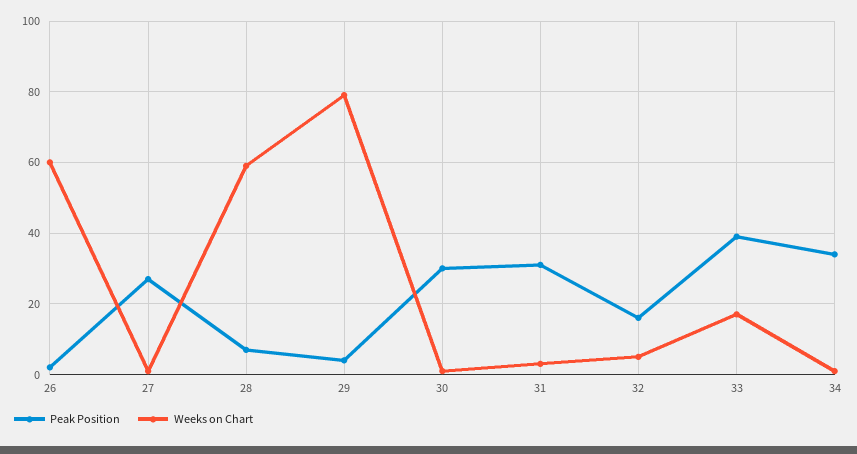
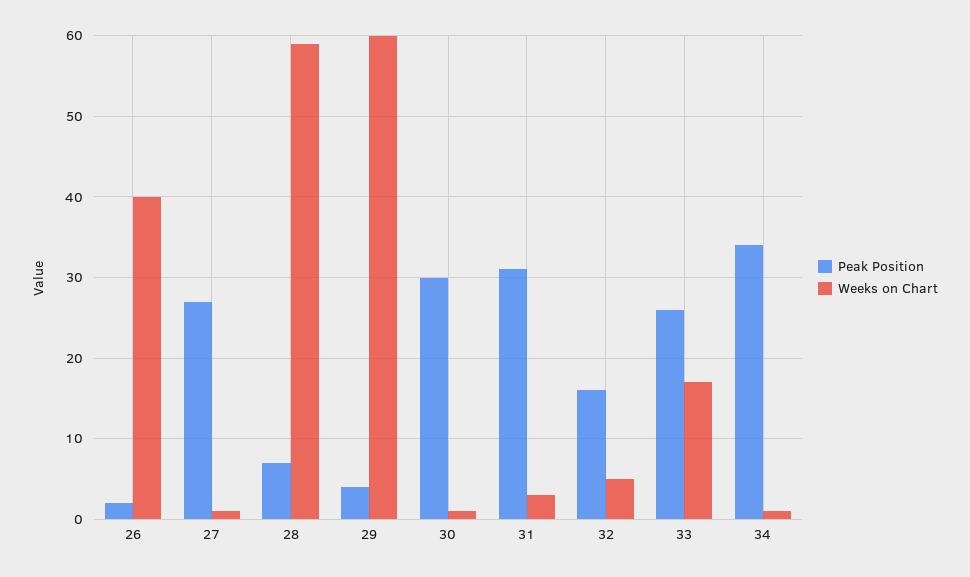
  {
    "Peak Position": {
      "26": 2,
      "27": 27,
      "28": 7,
      "29": 4,
      "30": 30,
      "31": 31,
      "32": 16,
-     "33": 40,
+     "33": 26,
      "34": 34
    },
    "Weeks on Chart": {
-     "26": 60,
+     "26": 40,
      "27": 1,
      "28": 59,
-     "29": 80,
+     "29": 60,
      "30": 1,
      "31": 3,
      "32": 5,
      "33": 17,
      "34": 1
    }
  }

